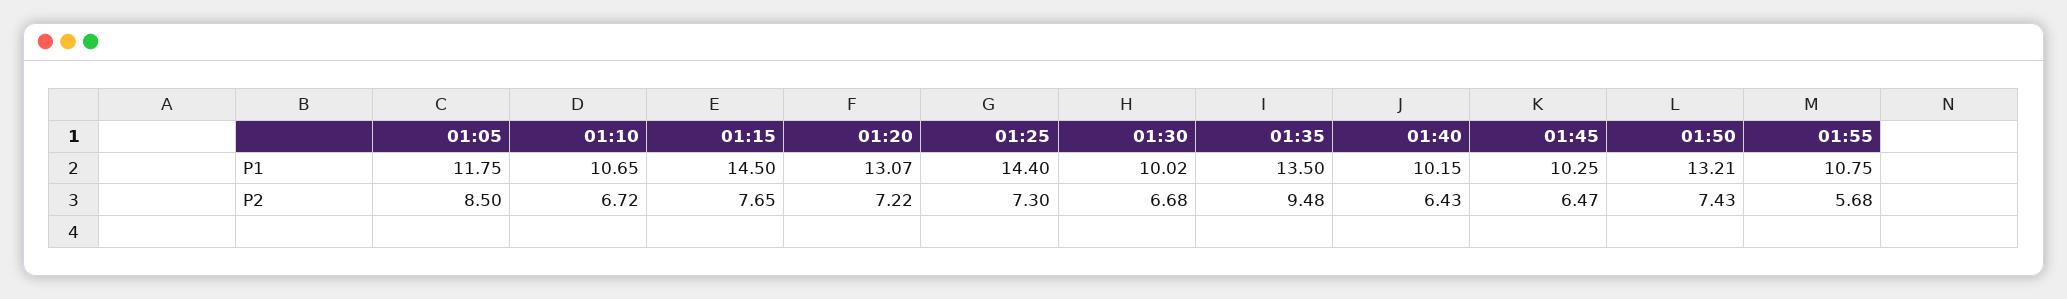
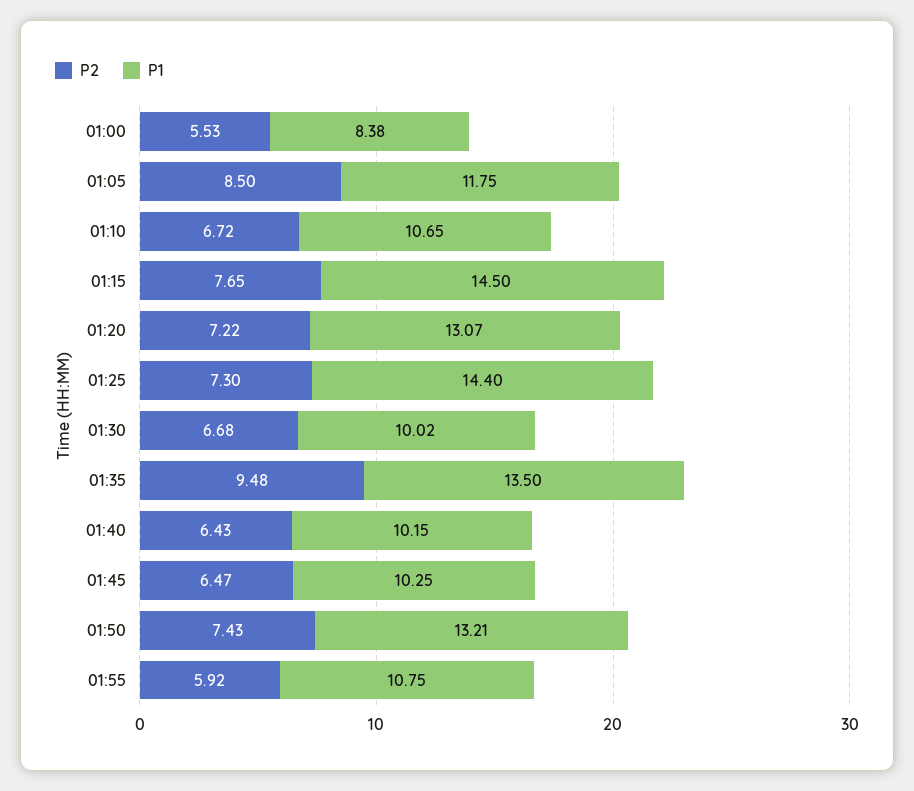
  {
    "P1": {
      "01:05": 11.75,
      "01:10": 10.65,
      "01:15": 14.5,
      "01:20": 13.07,
      "01:25": 14.4,
      "01:30": 10.02,
      "01:35": 13.5,
      "01:40": 10.15,
      "01:45": 10.25,
      "01:50": 13.21,
-     "01:55": 10.75
+     "01:55": 10.75,
+     "01:00": 8.38
    },
    "P2": {
      "01:05": 8.5,
      "01:10": 6.72,
      "01:15": 7.65,
      "01:20": 7.22,
      "01:25": 7.3,
      "01:30": 6.68,
      "01:35": 9.48,
      "01:40": 6.43,
      "01:45": 6.47,
      "01:50": 7.43,
-     "01:55": 5.68
+     "01:55": 5.92,
+     "01:00": 5.53
    }
  }

